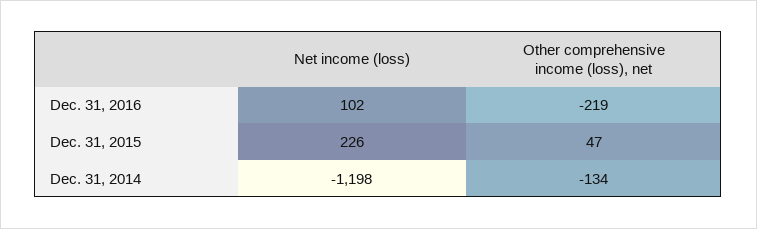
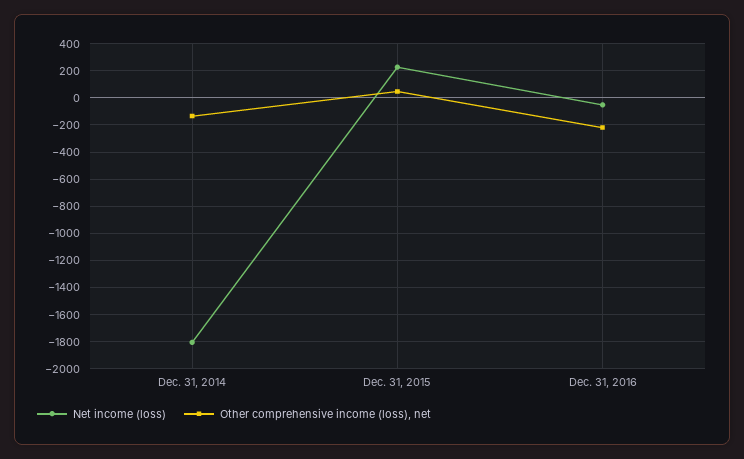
  {
    "Net income (loss)": {
-     "Dec. 31, 2016": 102,
+     "Dec. 31, 2016": -50,
      "Dec. 31, 2015": 226,
-     "Dec. 31, 2014": -1198
+     "Dec. 31, 2014": -1800
    },
    "Other comprehensive income (loss), net": {
      "Dec. 31, 2016": -219,
      "Dec. 31, 2015": 47,
      "Dec. 31, 2014": -134
    }
  }

